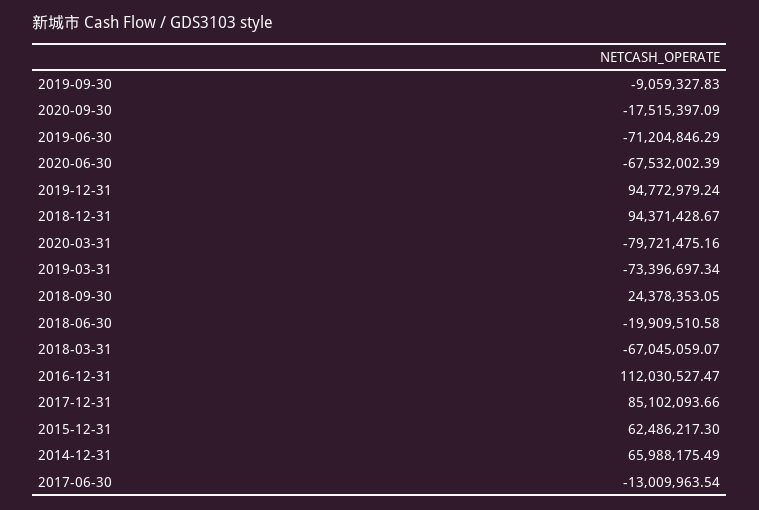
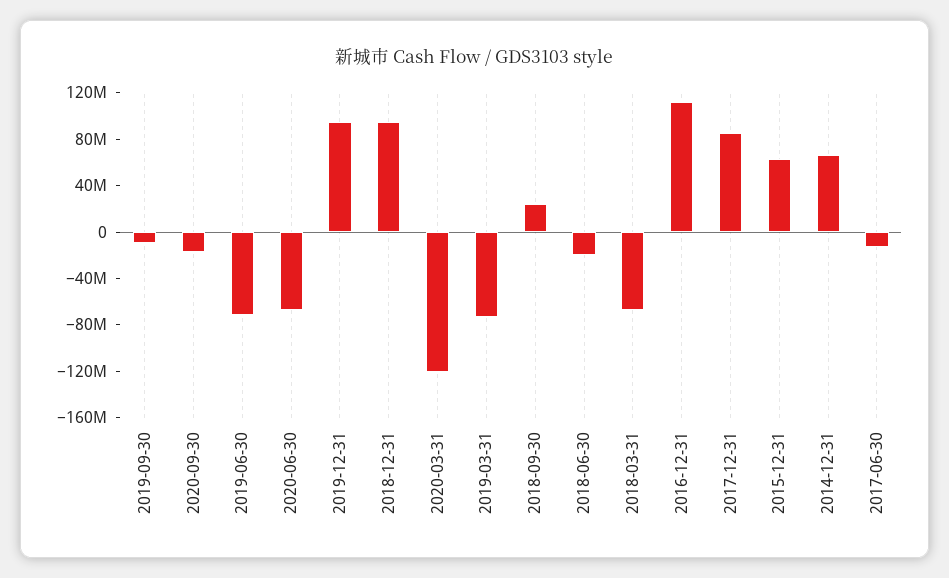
  {
    "2019-09-30": -9059327.83,
    "2020-09-30": -17515397.09,
    "2019-06-30": -71204846.29,
    "2020-06-30": -67532002.39,
    "2019-12-31": 94772979.24,
    "2018-12-31": 94371428.67,
-   "2020-03-31": -79721475.16,
+   "2020-03-31": -120000000,
    "2019-03-31": -73396697.34,
    "2018-09-30": 24378353.05,
    "2018-06-30": -19909510.58,
    "2018-03-31": -67045059.07,
    "2016-12-31": 112030527.47,
    "2017-12-31": 85102093.66,
    "2015-12-31": 62486217.3,
    "2014-12-31": 65988175.49,
    "2017-06-30": -13009963.54
  }

